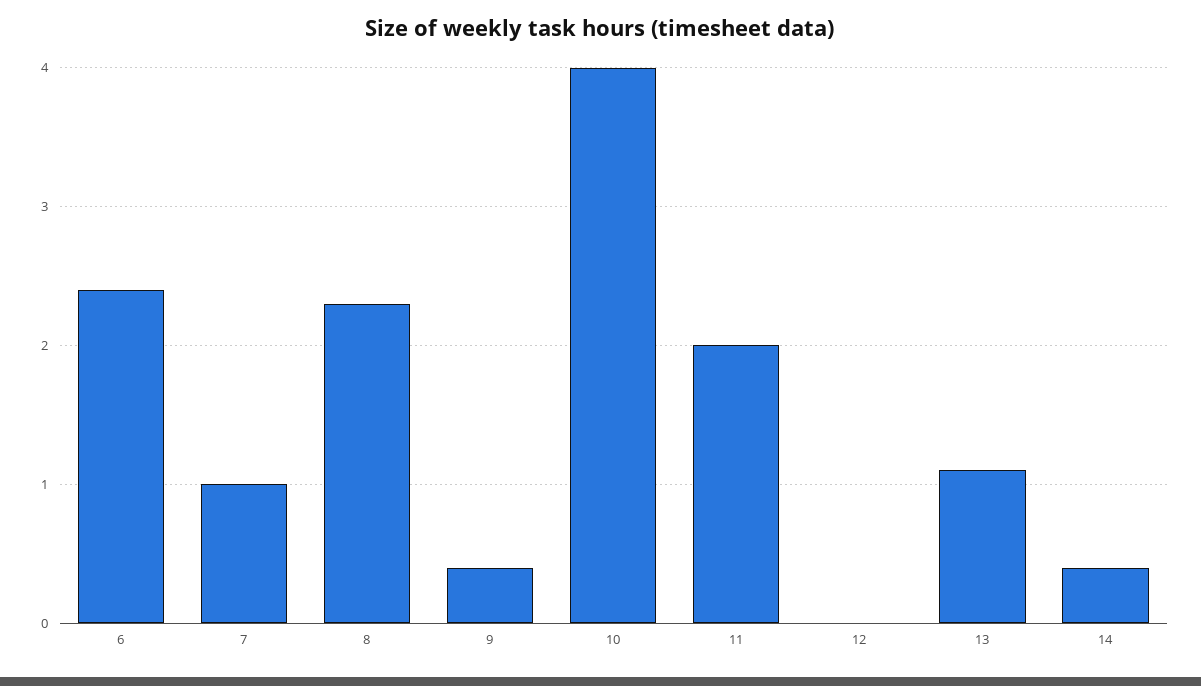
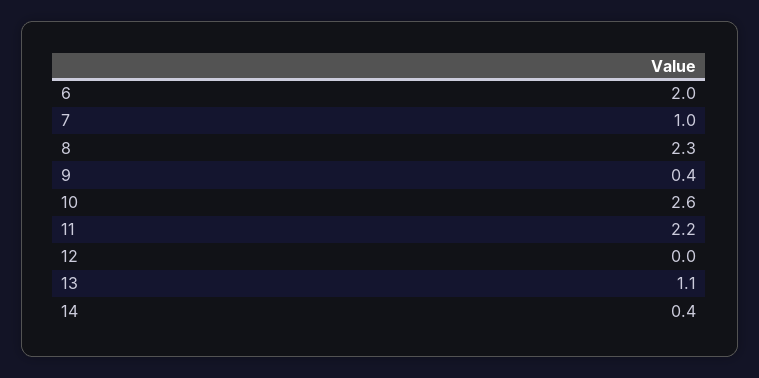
  {
-   "6": 2.4,
+   "6": 2,
    "7": 1,
    "8": 2.3,
    "9": 0.4,
-   "10": 4,
+   "10": 2.6,
-   "11": 2,
+   "11": 2.2,
    "12": 0,
    "13": 1.1,
    "14": 0.4
  }

